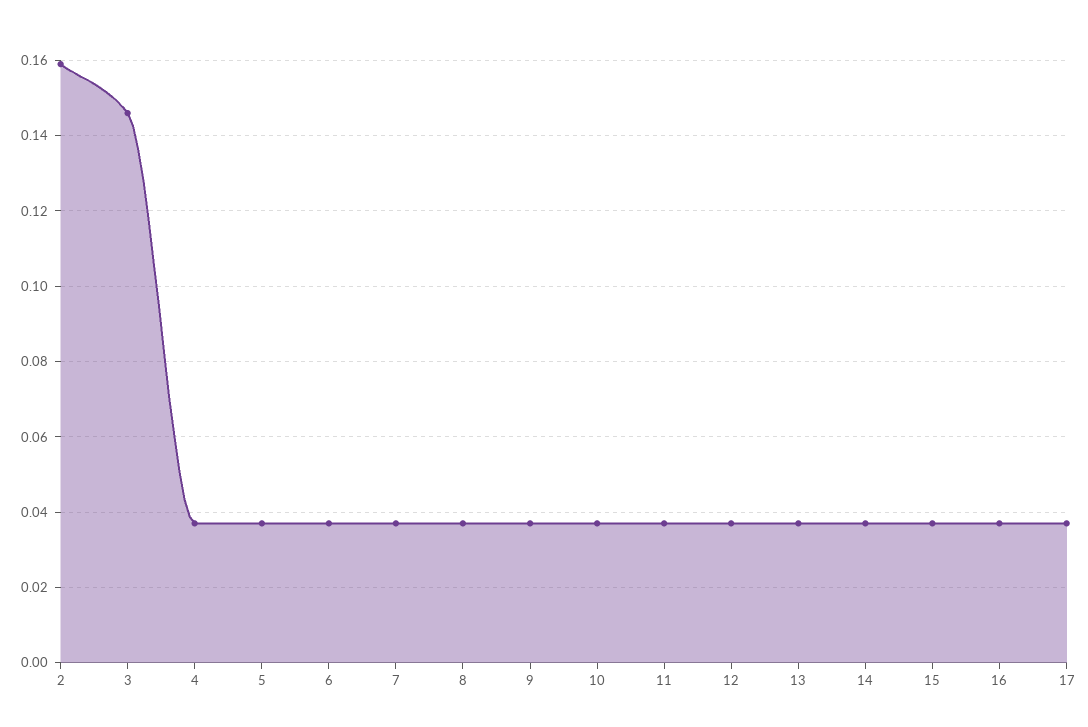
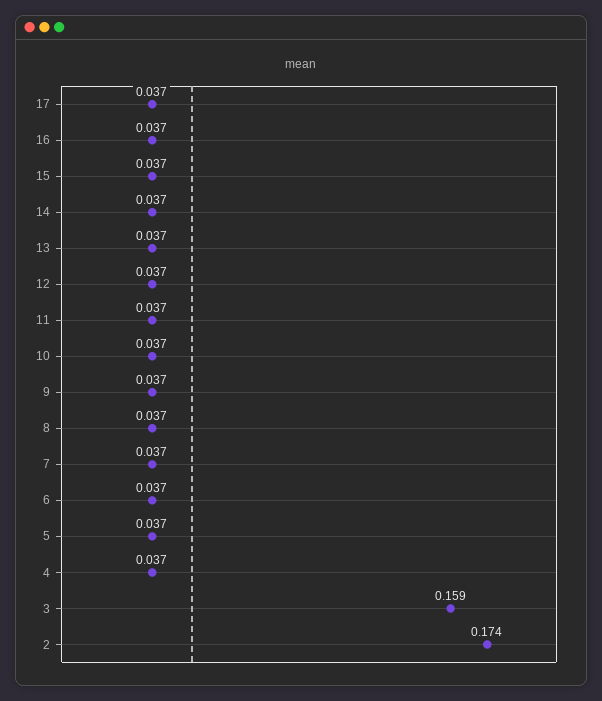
  {
-   "2": 0.16,
+   "2": 0.174,
-   "3": 0.145,
+   "3": 0.159,
    "4": 0.037,
    "5": 0.037,
    "6": 0.037,
    "7": 0.037,
    "8": 0.037,
    "9": 0.037,
    "10": 0.037,
    "11": 0.037,
    "12": 0.037,
    "13": 0.037,
    "14": 0.037,
    "15": 0.037,
    "16": 0.037,
    "17": 0.037
  }

